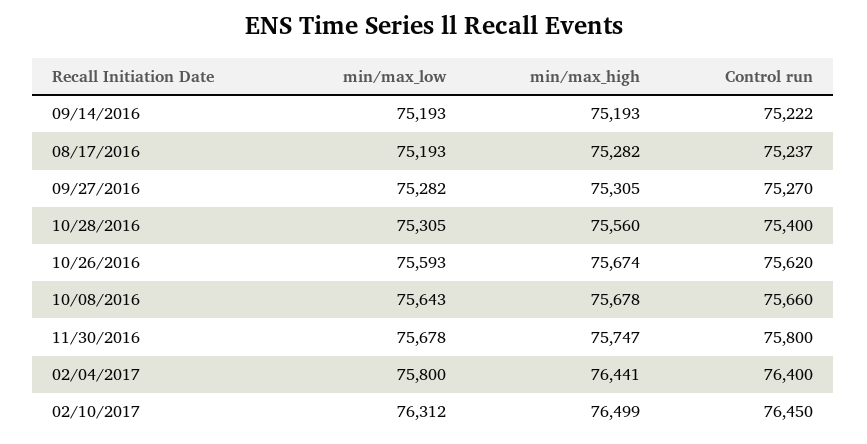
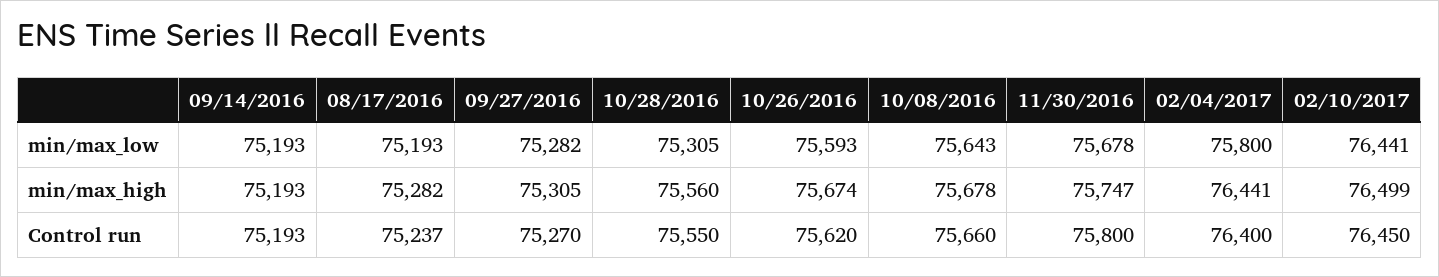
  {
    "min/max_low": {
      "09/14/2016": 75193,
      "08/17/2016": 75193,
      "09/27/2016": 75282,
      "10/28/2016": 75305,
      "10/26/2016": 75593,
      "10/08/2016": 75643,
      "11/30/2016": 75678,
      "02/04/2017": 75800,
-     "02/10/2017": 76312
+     "02/10/2017": 76441
    },
    "min/max_high": {
      "09/14/2016": 75193,
      "08/17/2016": 75282,
      "09/27/2016": 75305,
      "10/28/2016": 75560,
      "10/26/2016": 75674,
      "10/08/2016": 75678,
      "11/30/2016": 75747,
      "02/04/2017": 76441,
      "02/10/2017": 76499
    },
    "Control run": {
-     "09/14/2016": 75222,
+     "09/14/2016": 75193,
      "08/17/2016": 75237,
      "09/27/2016": 75270,
-     "10/28/2016": 75400,
+     "10/28/2016": 75550,
      "10/26/2016": 75620,
      "10/08/2016": 75660,
      "11/30/2016": 75800,
      "02/04/2017": 76400,
      "02/10/2017": 76450
    }
  }

